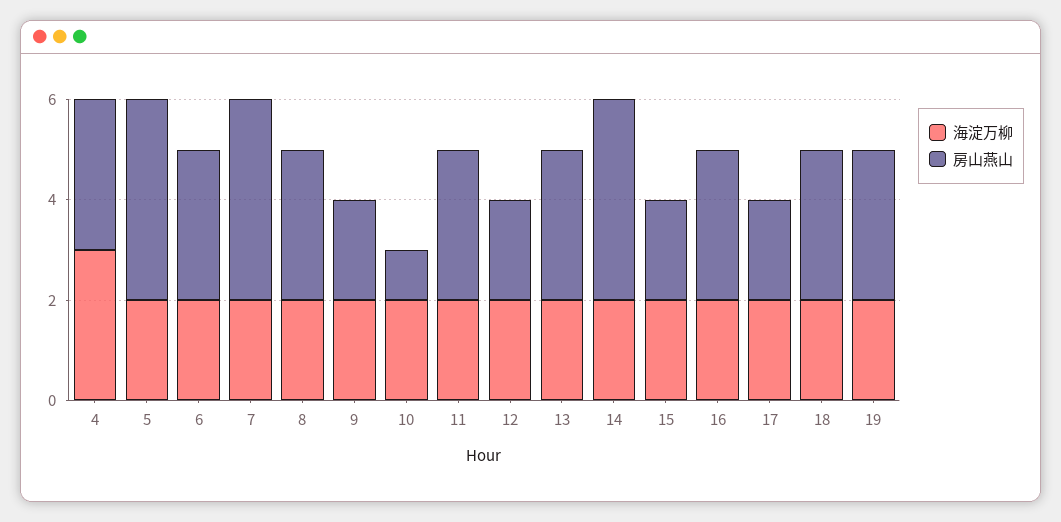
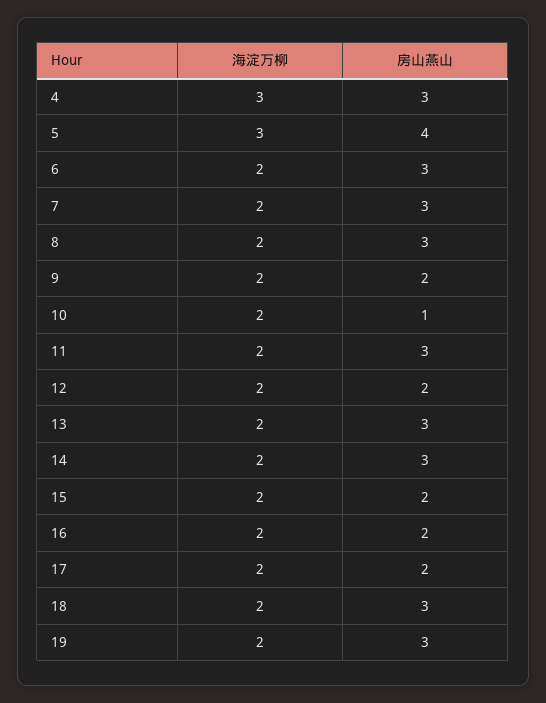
  {
    "海淀万柳": {
      "4": 3,
-     "5": 2,
+     "5": 3,
      "6": 2,
      "7": 2,
      "8": 2,
      "9": 2,
      "10": 2,
      "11": 2,
      "12": 2,
      "13": 2,
      "14": 2,
      "15": 2,
      "16": 2,
      "17": 2,
      "18": 2,
      "19": 2
    },
    "房山燕山": {
      "4": 3,
      "5": 4,
      "6": 3,
-     "7": 4,
+     "7": 3,
      "8": 3,
      "9": 2,
      "10": 1,
      "11": 3,
      "12": 2,
      "13": 3,
-     "14": 4,
+     "14": 3,
      "15": 2,
-     "16": 3,
+     "16": 2,
      "17": 2,
      "18": 3,
      "19": 3
    }
  }

